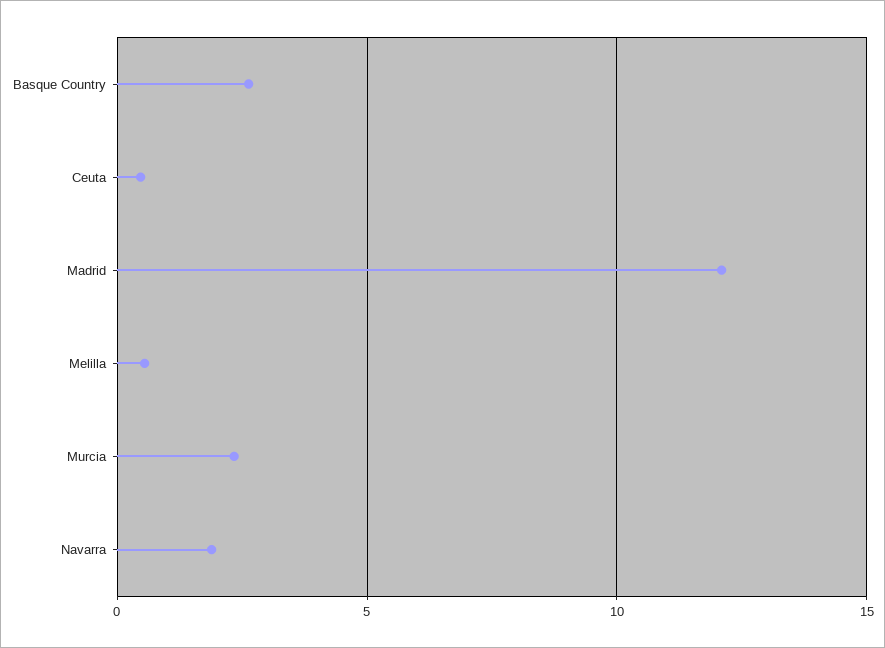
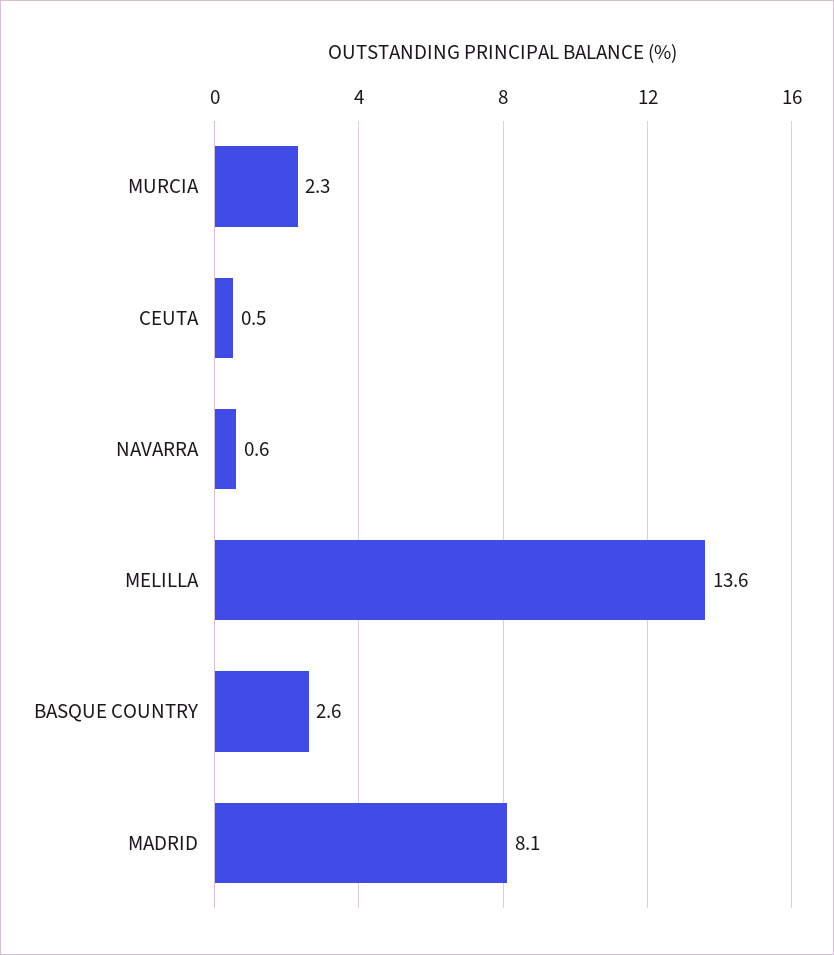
  {
    "Basque Country": 2.6,
    "Ceuta": 0.5,
-   "Madrid": 12,
+   "Madrid": 8.1,
-   "Melilla": 0.5,
+   "Melilla": 13.6,
    "Murcia": 2.3,
-   "Navarra": 2
+   "Navarra": 0.6
  }

